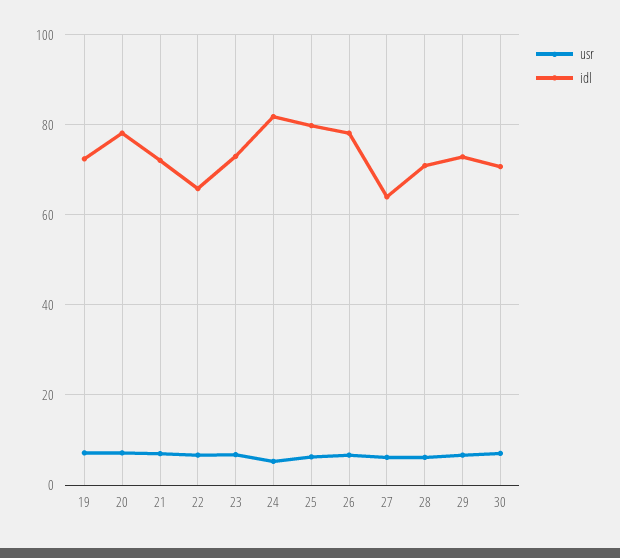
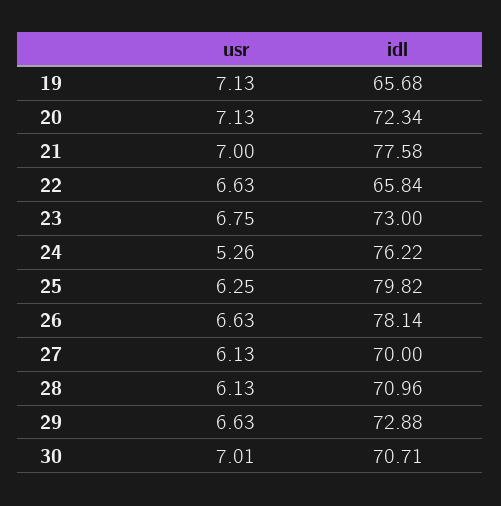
  {
    "usr": {
      "19": 7.13,
      "20": 7.13,
      "21": 7,
      "22": 6.63,
      "23": 6.75,
      "24": 5.26,
      "25": 6.25,
      "26": 6.63,
      "27": 6.13,
      "28": 6.13,
      "29": 6.63,
      "30": 7.01
    },
    "idl": {
-     "19": 72,
+     "19": 65.68,
-     "20": 78,
+     "20": 72.34,
-     "21": 72,
+     "21": 77.58,
      "22": 65.84,
      "23": 73,
-     "24": 82,
+     "24": 76.22,
      "25": 79.82,
      "26": 78.14,
-     "27": 64,
+     "27": 70,
      "28": 70.96,
      "29": 72.88,
      "30": 70.71
    }
  }

